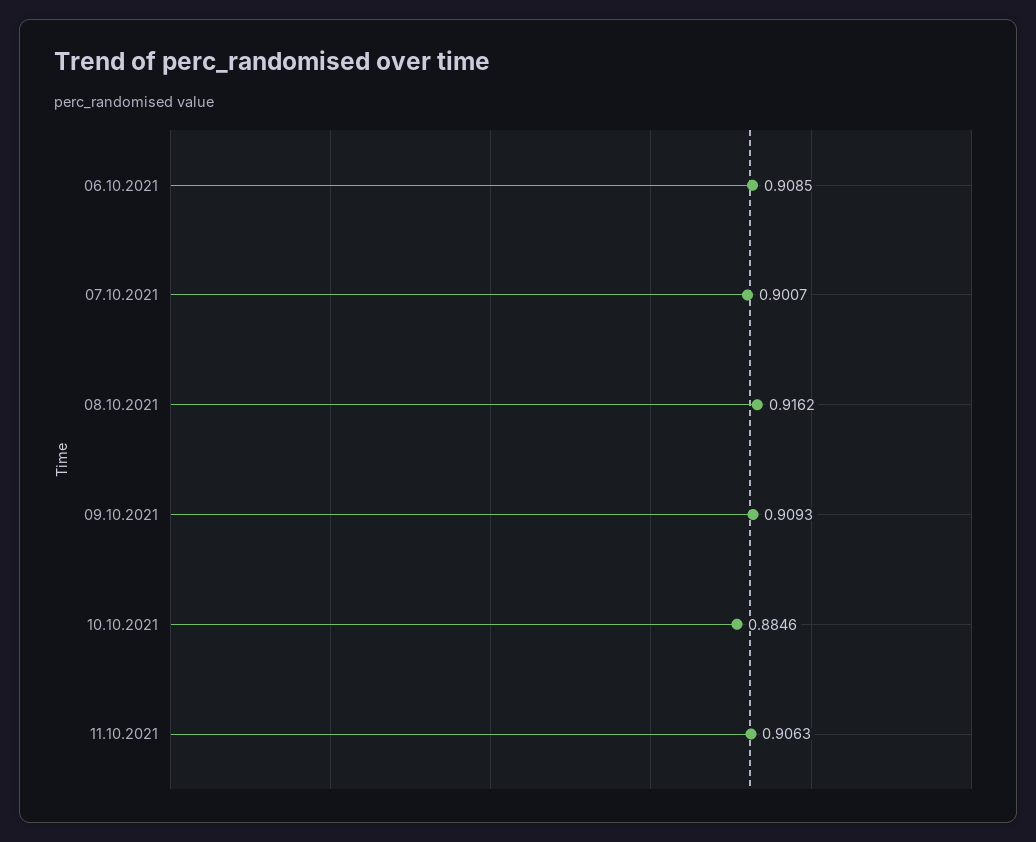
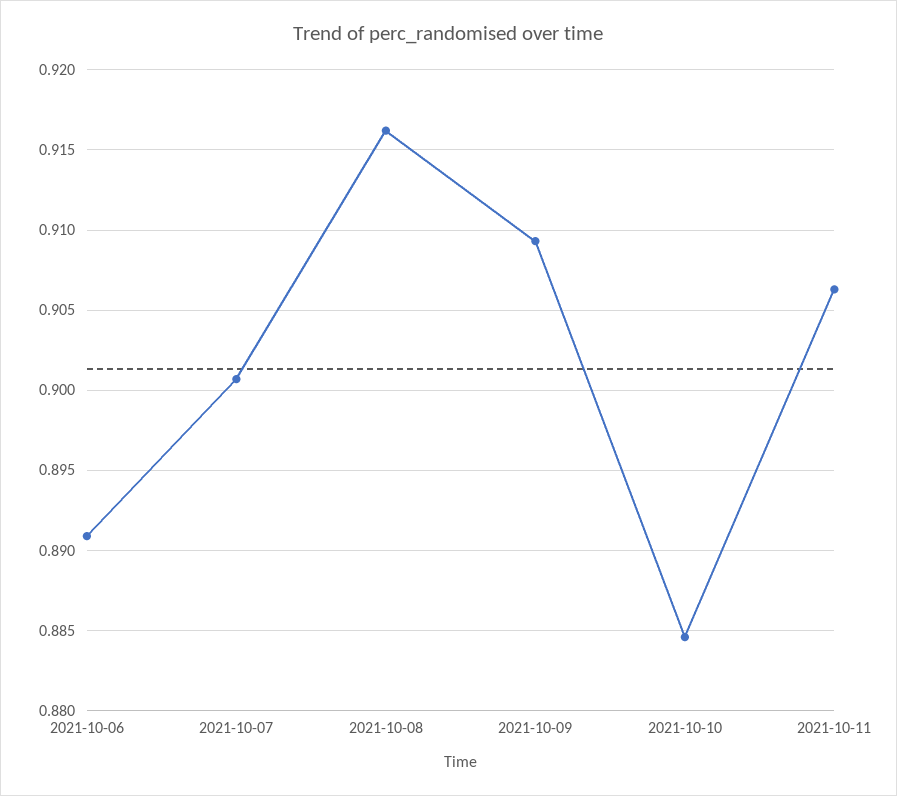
  {
-   "06.10.2021": 0.9085,
+   "06.10.2021": 0.891,
    "07.10.2021": 0.9007,
    "08.10.2021": 0.9162,
    "09.10.2021": 0.9093,
    "10.10.2021": 0.8846,
    "11.10.2021": 0.9063
  }

